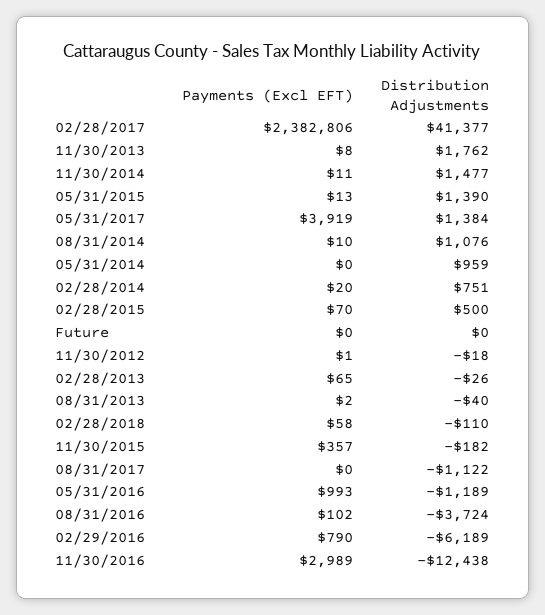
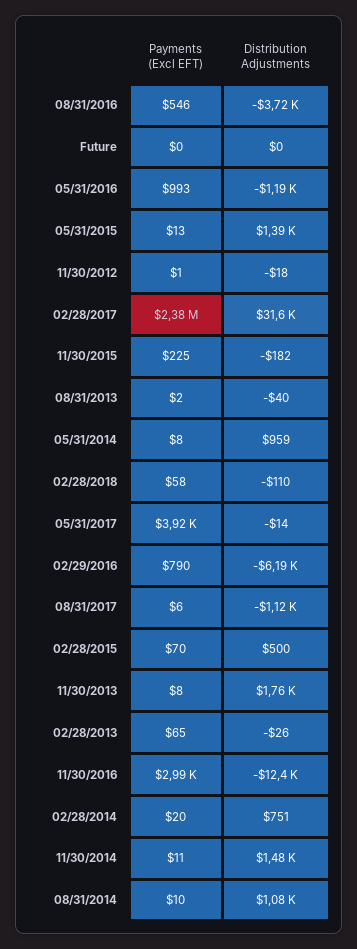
  {
    "Payments (Excl EFT)": {
      "02/28/2017": 2382806,
      "11/30/2013": 8,
      "11/30/2014": 11,
      "05/31/2015": 13,
      "05/31/2017": 3919,
      "08/31/2014": 10,
-     "05/31/2014": 0,
+     "05/31/2014": 8,
      "02/28/2014": 20,
      "02/28/2015": 70,
      "Future": 0,
      "11/30/2012": 1,
      "02/28/2013": 65,
      "08/31/2013": 2,
      "02/28/2018": 58,
-     "11/30/2015": 357,
+     "11/30/2015": 225,
-     "08/31/2017": 0,
+     "08/31/2017": 6,
      "05/31/2016": 993,
-     "08/31/2016": 102,
+     "08/31/2016": 546,
      "02/29/2016": 790,
      "11/30/2016": 2989
    },
    "Distribution Adjustments": {
-     "02/28/2017": 41377,
+     "02/28/2017": 31600,
      "11/30/2013": 1762,
      "11/30/2014": 1477,
      "05/31/2015": 1390,
-     "05/31/2017": 1384,
+     "05/31/2017": -14,
      "08/31/2014": 1076,
      "05/31/2014": 959,
      "02/28/2014": 751,
      "02/28/2015": 500,
      "Future": 0,
      "11/30/2012": -18,
      "02/28/2013": -26,
      "08/31/2013": -40,
      "02/28/2018": -110,
      "11/30/2015": -182,
      "08/31/2017": -1122,
      "05/31/2016": -1189,
      "08/31/2016": -3724,
      "02/29/2016": -6189,
      "11/30/2016": -12438
    }
  }

